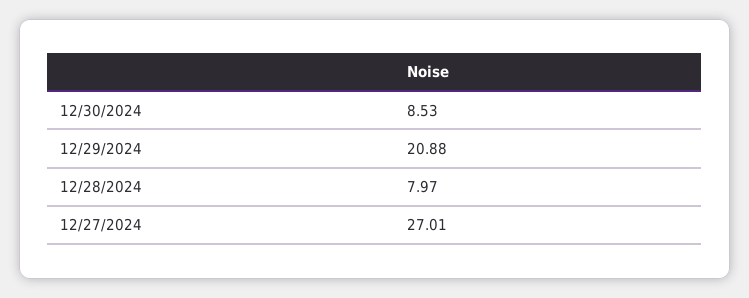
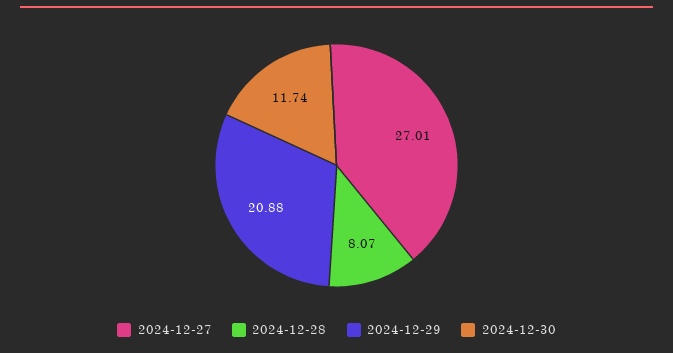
  {
-   "12/30/2024": 8.53,
+   "12/30/2024": 11.74,
    "12/29/2024": 20.88,
-   "12/28/2024": 7.97,
+   "12/28/2024": 8.07,
    "12/27/2024": 27.01
  }

